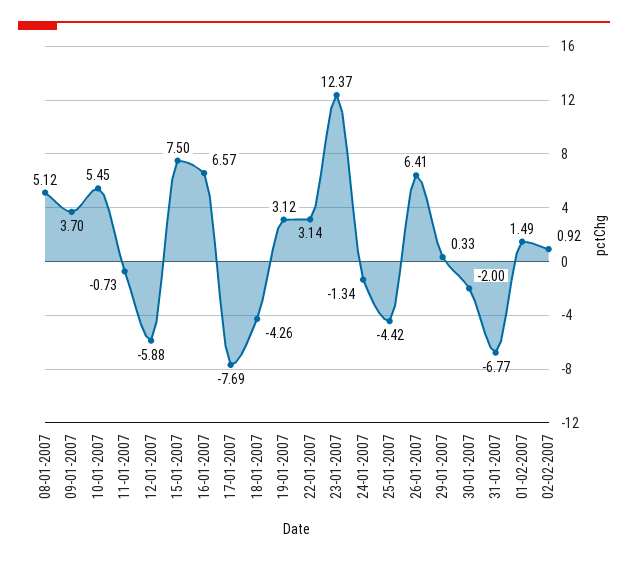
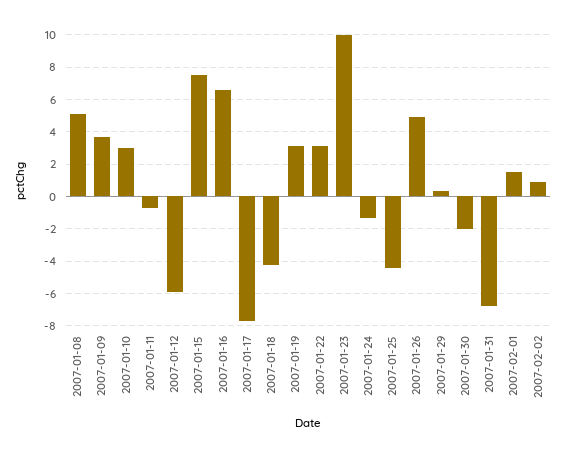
  {
    "08-01-2007": 5.12,
    "09-01-2007": 3.7,
-   "10-01-2007": 5.45,
+   "10-01-2007": 3,
    "11-01-2007": -0.73,
    "12-01-2007": -5.88,
    "15-01-2007": 7.5,
    "16-01-2007": 6.57,
    "17-01-2007": -7.69,
    "18-01-2007": -4.26,
    "19-01-2007": 3.12,
    "22-01-2007": 3.14,
-   "23-01-2007": 12.37,
+   "23-01-2007": 10,
    "24-01-2007": -1.34,
    "25-01-2007": -4.42,
-   "26-01-2007": 6.41,
+   "26-01-2007": 5,
    "29-01-2007": 0.33,
    "30-01-2007": -2,
    "31-01-2007": -6.77,
    "01-02-2007": 1.49,
    "02-02-2007": 0.92
  }

